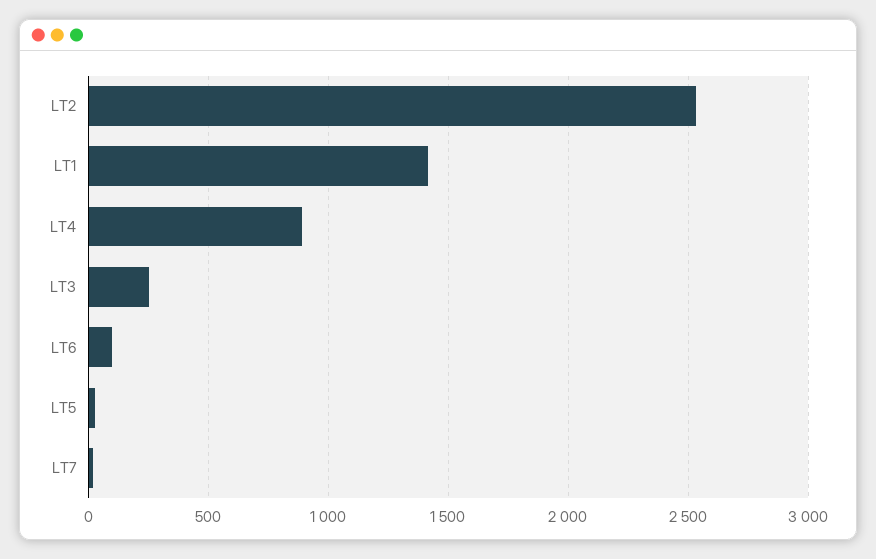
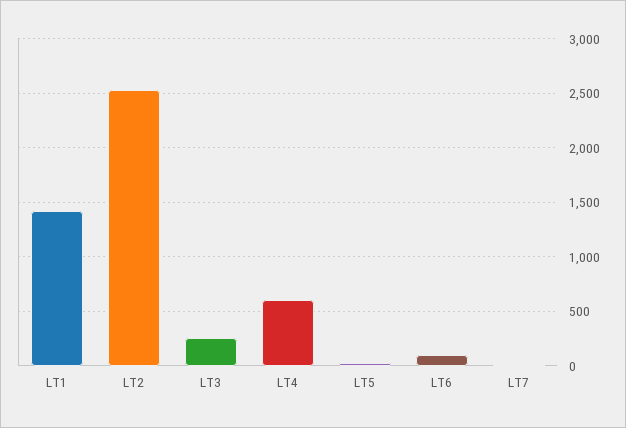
  {
    "LT2": 2550,
    "LT1": 1400,
-   "LT4": 900,
+   "LT4": 600,
    "LT3": 250,
    "LT6": 100,
    "LT5": 50,
    "LT7": 0
  }

